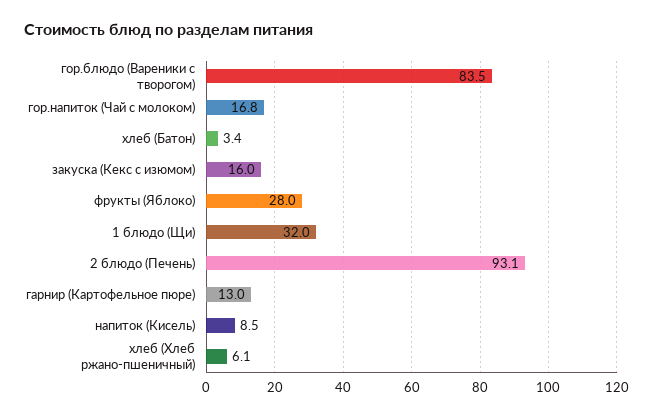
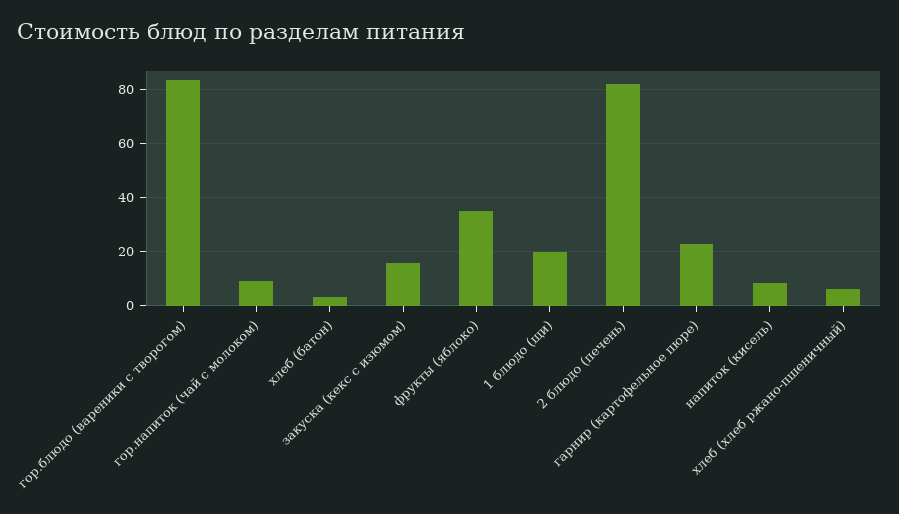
  {
    "гор.блюдо (Вареники с творогом)": 83.5,
-   "гор.напиток (Чай с молоком)": 16.8,
+   "гор.напиток (Чай с молоком)": 10,
    "хлеб (Батон)": 3.4,
    "закуска (Кекс с изюмом)": 16,
-   "фрукты (Яблоко)": 28,
+   "фрукты (Яблоко)": 35,
-   "1 блюдо (Щи)": 32,
+   "1 блюдо (Щи)": 20,
-   "2 блюдо (Печень)": 93.1,
+   "2 блюдо (Печень)": 82.5,
-   "гарнир (Картофельное пюре)": 13,
+   "гарнир (Картофельное пюре)": 22.5,
    "напиток (Кисель)": 8.5,
    "хлеб (Хлеб ржано-пшеничный)": 6.1
  }

